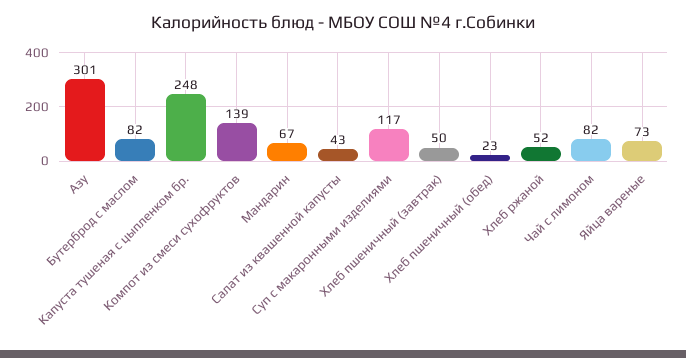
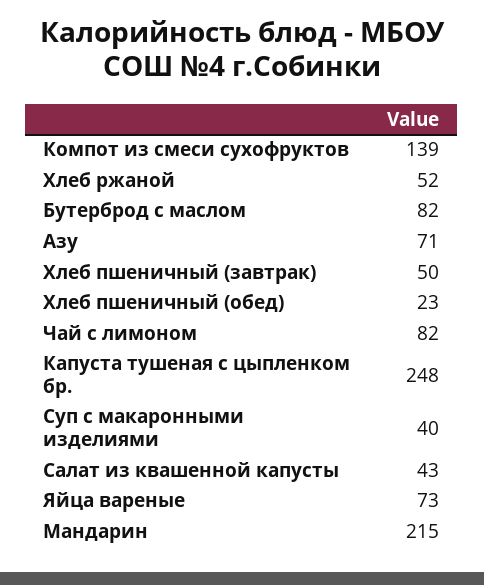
  {
-   "Азу": 301,
+   "Азу": 71,
    "Бутерброд с маслом": 82,
    "Капуста тушеная с цыпленком бр.": 248,
    "Компот из смеси сухофруктов": 139,
-   "Мандарин": 67,
+   "Мандарин": 215,
    "Салат из квашенной капусты": 43,
-   "Суп с макаронными изделиями": 117,
+   "Суп с макаронными изделиями": 40,
    "Хлеб пшеничный (завтрак)": 50,
    "Хлеб пшеничный (обед)": 23,
    "Хлеб ржаной": 52,
    "Чай с лимоном": 82,
    "Яйца вареные": 73
  }

